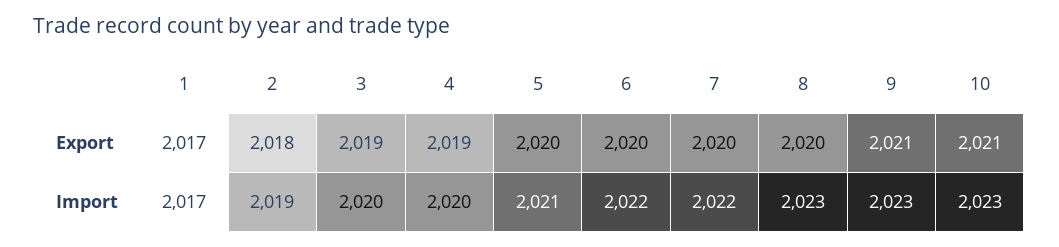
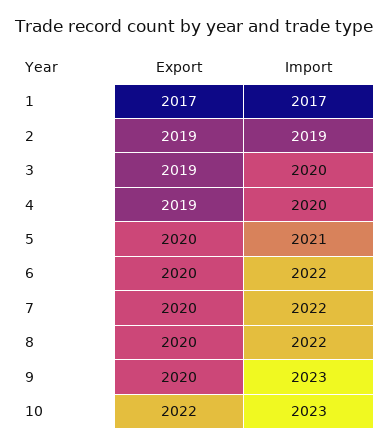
  {
    "1": {
      "Export": 2017,
      "Import": 2017
    },
    "2": {
-     "Export": 2018,
+     "Export": 2019,
      "Import": 2019
    },
    "3": {
      "Export": 2019,
      "Import": 2020
    },
    "4": {
      "Export": 2019,
      "Import": 2020
    },
    "5": {
      "Export": 2020,
      "Import": 2021
    },
    "6": {
      "Export": 2020,
      "Import": 2022
    },
    "7": {
      "Export": 2020,
      "Import": 2022
    },
    "8": {
      "Export": 2020,
-     "Import": 2023
+     "Import": 2022
    },
    "9": {
-     "Export": 2021,
+     "Export": 2020,
      "Import": 2023
    },
    "10": {
-     "Export": 2021,
+     "Export": 2022,
      "Import": 2023
    }
  }

